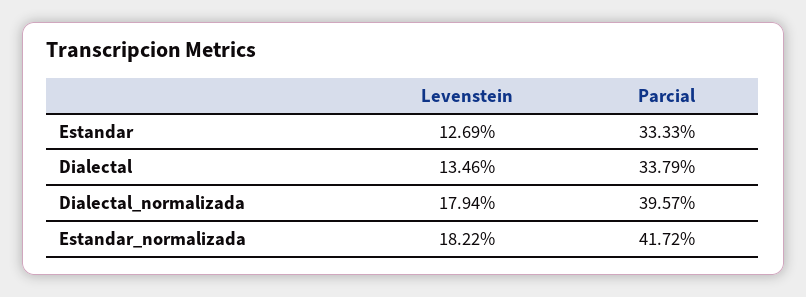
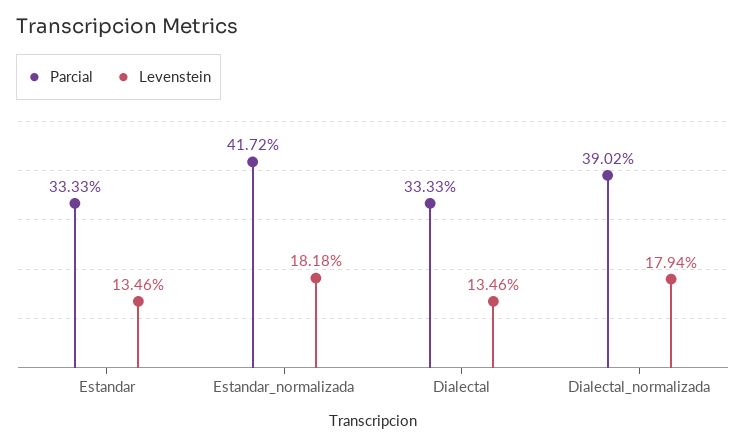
  {
    "Levenstein": {
-     "Estandar": 12.69,
+     "Estandar": 13.46,
      "Dialectal": 13.46,
      "Dialectal_normalizada": 17.94,
-     "Estandar_normalizada": 18.22
+     "Estandar_normalizada": 18.18
    },
    "Parcial": {
      "Estandar": 33.33,
-     "Dialectal": 33.79,
+     "Dialectal": 33.33,
-     "Dialectal_normalizada": 39.57,
+     "Dialectal_normalizada": 39.02,
      "Estandar_normalizada": 41.72
    }
  }

